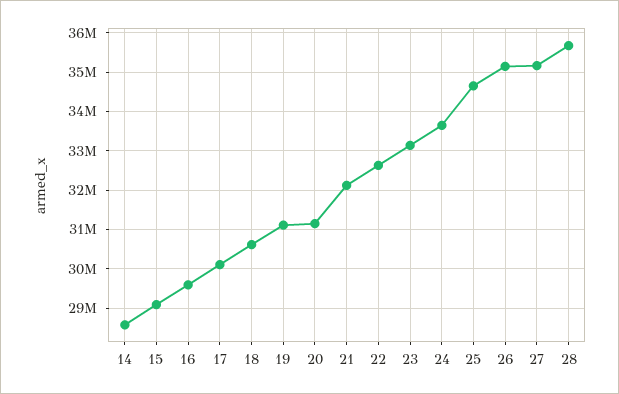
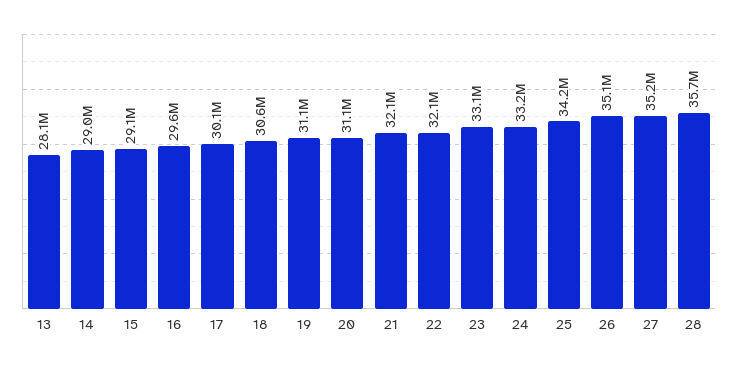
  {
-   "14": 28600000,
+   "14": 29000000,
    "15": 29100000,
    "16": 29600000,
    "17": 30100000,
    "18": 30600000,
    "19": 31100000,
    "20": 31100000,
    "21": 32100000,
-   "22": 32600000,
+   "22": 32100000,
    "23": 33100000,
-   "24": 33600000,
+   "24": 33200000,
-   "25": 34600000,
+   "25": 34200000,
    "26": 35100000,
    "27": 35200000,
-   "28": 35700000
+   "28": 35700000,
+   "13": 28100000
  }

